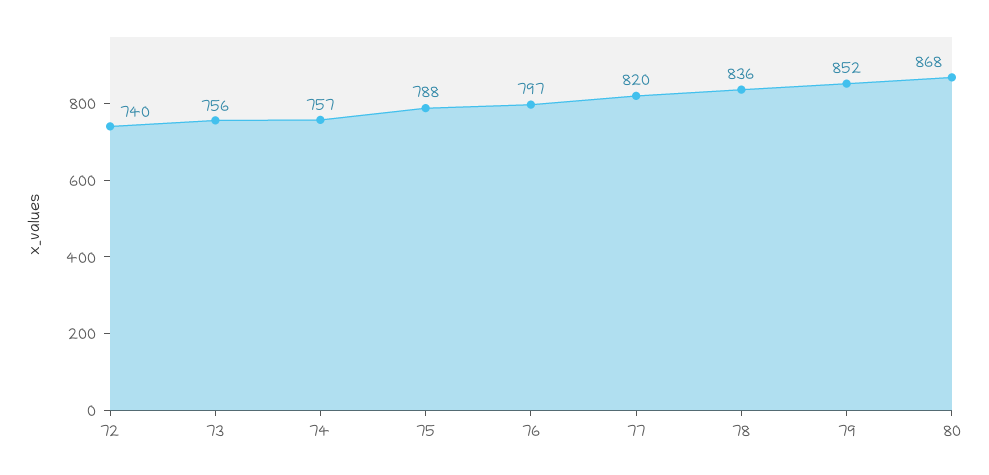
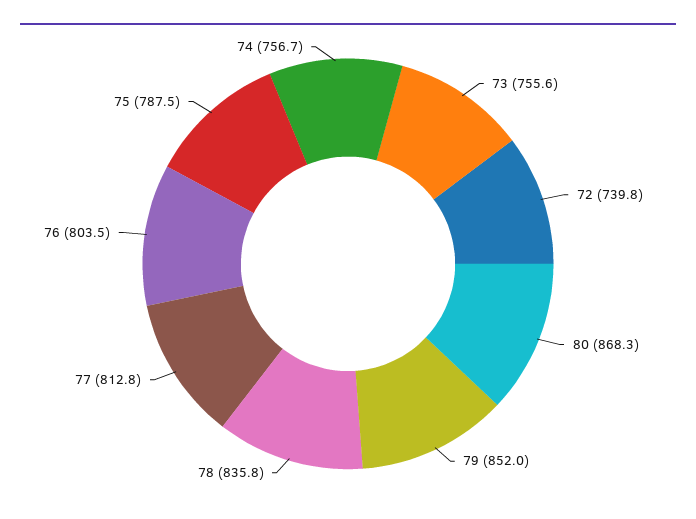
  {
    "72": 739.8,
    "73": 755.6,
    "74": 756.7,
    "75": 787.5,
-   "76": 797,
+   "76": 803.5,
-   "77": 820,
+   "77": 812.8,
    "78": 835.8,
    "79": 852,
    "80": 868.3
  }

